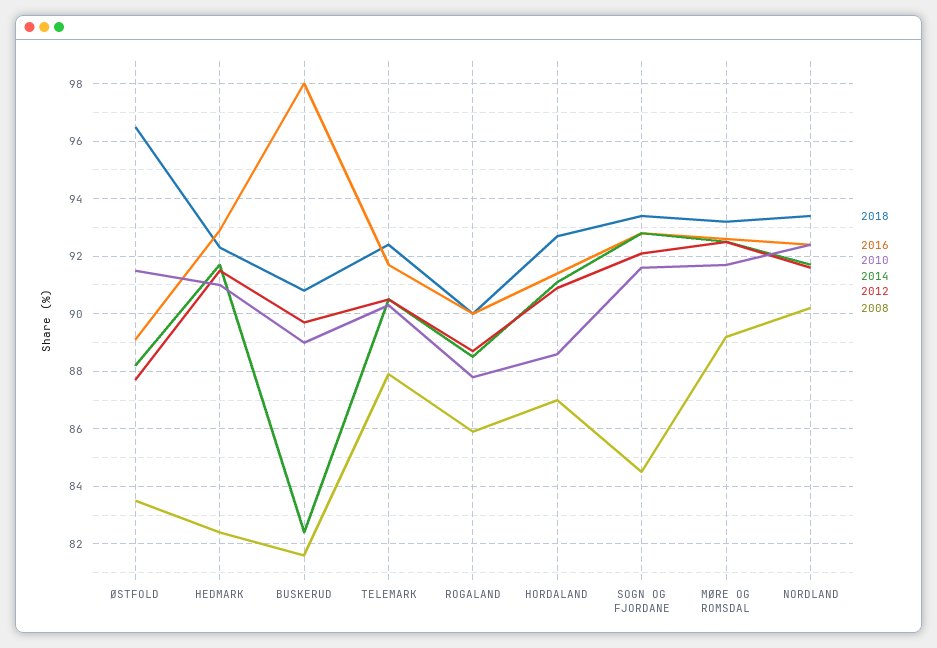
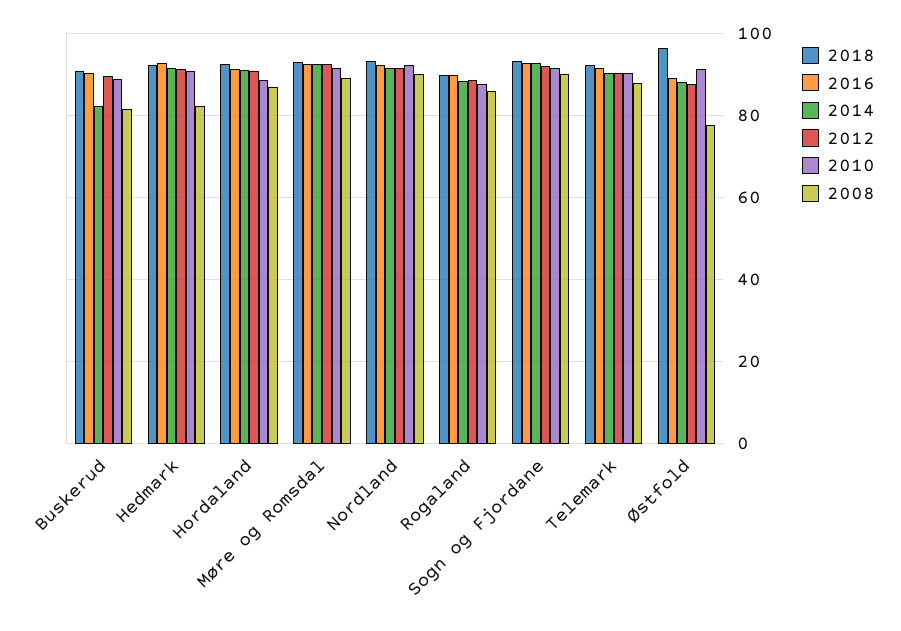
  {
    "2018": {
      "ØSTFOLD": 96.5,
      "HEDMARK": 92.5,
      "BUSKERUD": 91,
      "TELEMARK": 92.5,
      "ROGALAND": 90,
      "HORDALAND": 92.5,
      "SOGN OG FJORDANE": 93.5,
      "MØRE OG ROMSDAL": 93,
      "NORDLAND": 93.5
    },
    "2016": {
      "ØSTFOLD": 89,
      "HEDMARK": 93,
-     "BUSKERUD": 98,
+     "BUSKERUD": 90,
      "TELEMARK": 91.5,
      "ROGALAND": 90,
      "HORDALAND": 91.5,
      "SOGN OG FJORDANE": 93,
      "MØRE OG ROMSDAL": 92.5,
      "NORDLAND": 92.5
    },
    "2010": {
      "ØSTFOLD": 91.5,
      "HEDMARK": 91,
      "BUSKERUD": 89,
      "TELEMARK": 90.5,
      "ROGALAND": 88,
      "HORDALAND": 88.5,
      "SOGN OG FJORDANE": 91.5,
      "MØRE OG ROMSDAL": 91.5,
      "NORDLAND": 92.5
    },
    "2014": {
      "ØSTFOLD": 88,
      "HEDMARK": 91.5,
      "BUSKERUD": 82.5,
      "TELEMARK": 90.5,
      "ROGALAND": 88.5,
      "HORDALAND": 91,
      "SOGN OG FJORDANE": 93,
      "MØRE OG ROMSDAL": 92.5,
      "NORDLAND": 91.5
    },
    "2012": {
      "ØSTFOLD": 87.5,
      "HEDMARK": 91.5,
      "BUSKERUD": 89.5,
      "TELEMARK": 90.5,
      "ROGALAND": 88.5,
      "HORDALAND": 91,
      "SOGN OG FJORDANE": 92,
      "MØRE OG ROMSDAL": 92.5,
      "NORDLAND": 91.5
    },
    "2008": {
-     "ØSTFOLD": 83.5,
+     "ØSTFOLD": 78,
      "HEDMARK": 82.5,
      "BUSKERUD": 81.5,
      "TELEMARK": 88,
      "ROGALAND": 86,
      "HORDALAND": 87,
-     "SOGN OG FJORDANE": 84.5,
+     "SOGN OG FJORDANE": 90,
      "MØRE OG ROMSDAL": 89,
      "NORDLAND": 90
    }
  }

